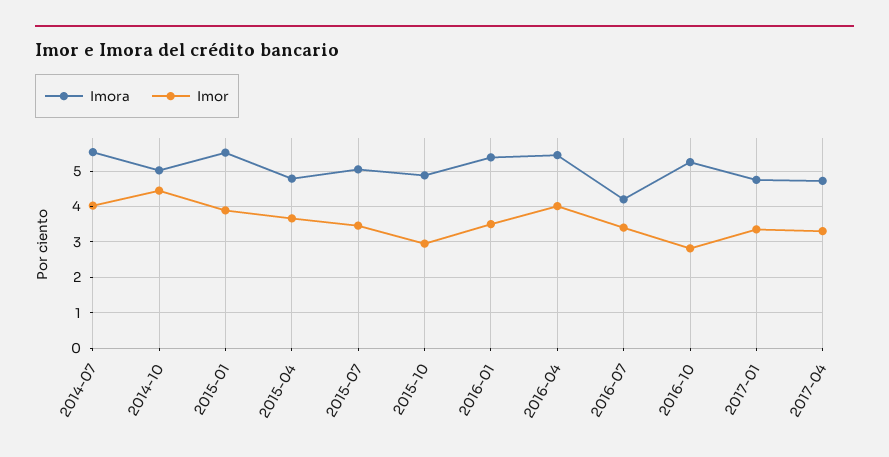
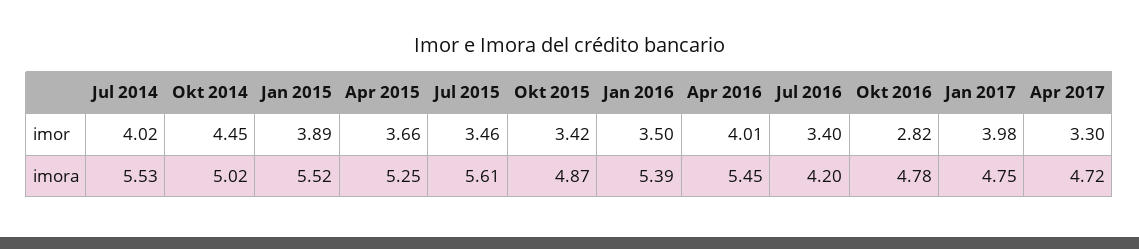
  {
    "Imora": {
      "2014-07": 5.53,
      "2014-10": 5.02,
      "2015-01": 5.52,
-     "2015-04": 4.8,
+     "2015-04": 5.25,
-     "2015-07": 5,
+     "2015-07": 5.61,
      "2015-10": 4.87,
      "2016-01": 5.39,
      "2016-04": 5.45,
      "2016-07": 4.2,
-     "2016-10": 5.2,
+     "2016-10": 4.78,
      "2017-01": 4.75,
      "2017-04": 4.72
    },
    "Imor": {
      "2014-07": 4.02,
      "2014-10": 4.45,
      "2015-01": 3.89,
      "2015-04": 3.66,
      "2015-07": 3.46,
-     "2015-10": 3,
+     "2015-10": 3.42,
      "2016-01": 3.5,
      "2016-04": 4.01,
      "2016-07": 3.4,
      "2016-10": 2.82,
-     "2017-01": 3.4,
+     "2017-01": 3.98,
      "2017-04": 3.3
    }
  }

